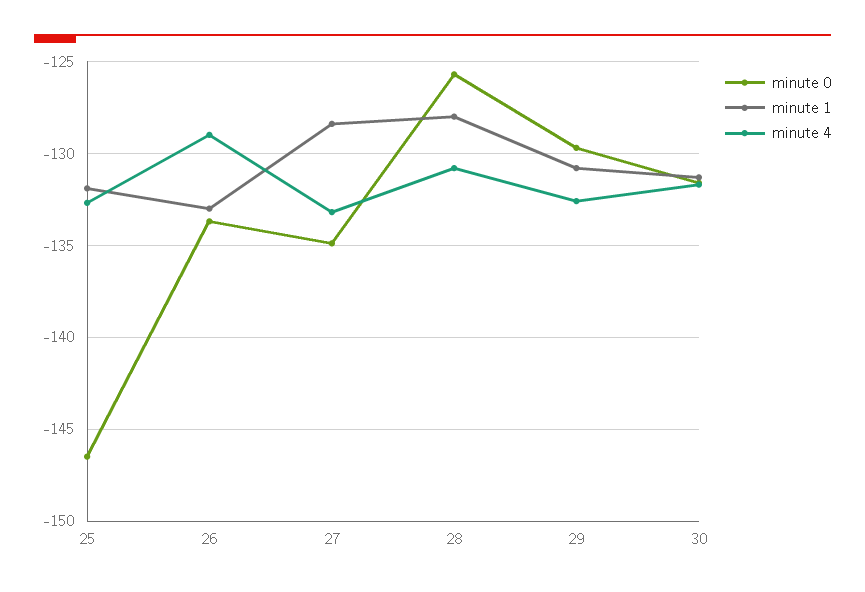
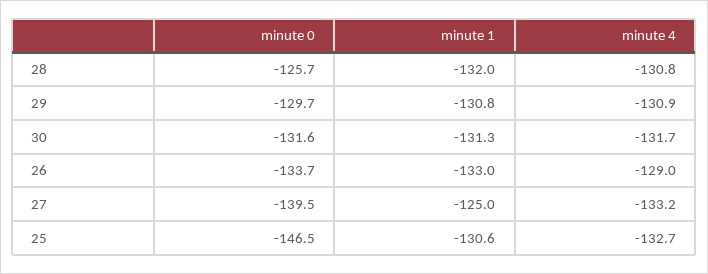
  {
    "minute 0": {
      "25": -146.5,
      "26": -133.7,
-     "27": -135,
+     "27": -139.5,
      "28": -125.7,
      "29": -129.7,
      "30": -131.6
    },
    "minute 1": {
-     "25": -132,
+     "25": -130.6,
      "26": -133,
-     "27": -128.5,
+     "27": -125,
-     "28": -128,
+     "28": -132,
      "29": -130.8,
      "30": -131.3
    },
    "minute 4": {
      "25": -132.7,
      "26": -129,
      "27": -133.2,
      "28": -130.8,
-     "29": -132.5,
+     "29": -130.9,
      "30": -131.7
    }
  }

